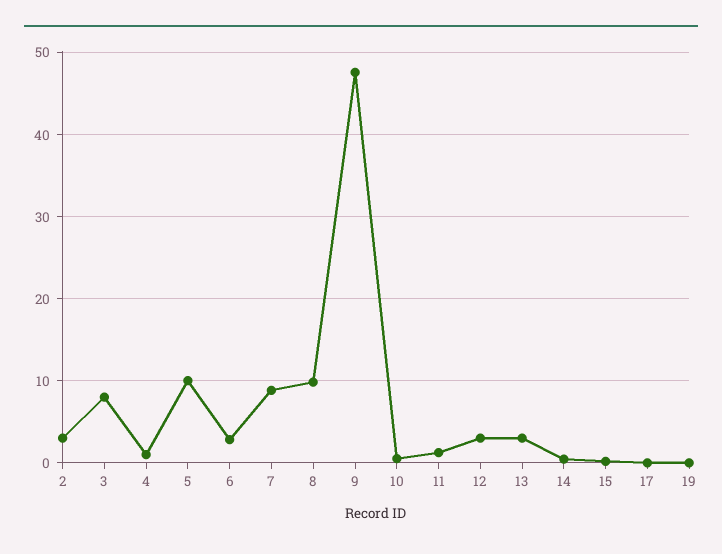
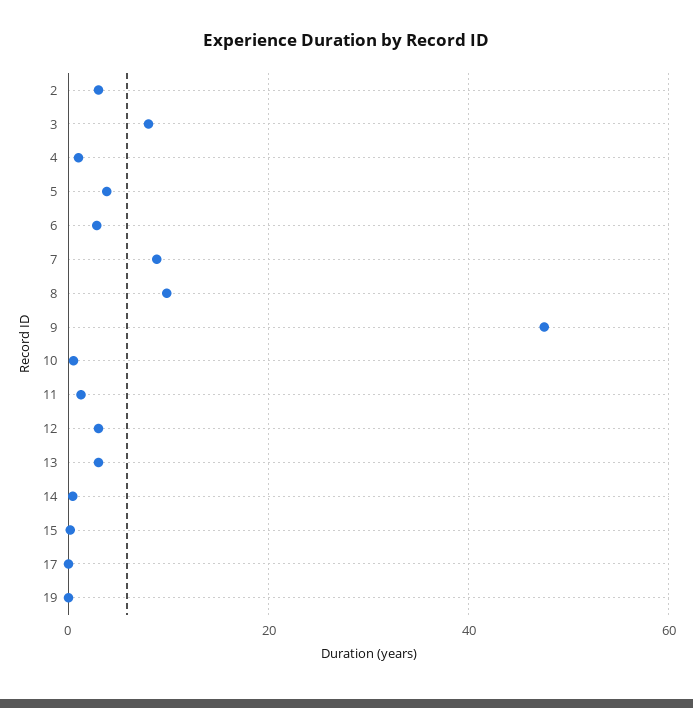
  {
    "2": 3,
    "3": 8,
    "4": 1,
-   "5": 10,
+   "5": 4,
    "6": 3,
    "7": 9,
    "8": 10,
    "9": 48,
    "10": 1,
    "11": 1,
    "12": 3,
    "13": 3,
    "14": 0,
    "15": 0,
    "17": 0,
    "19": 0
  }

